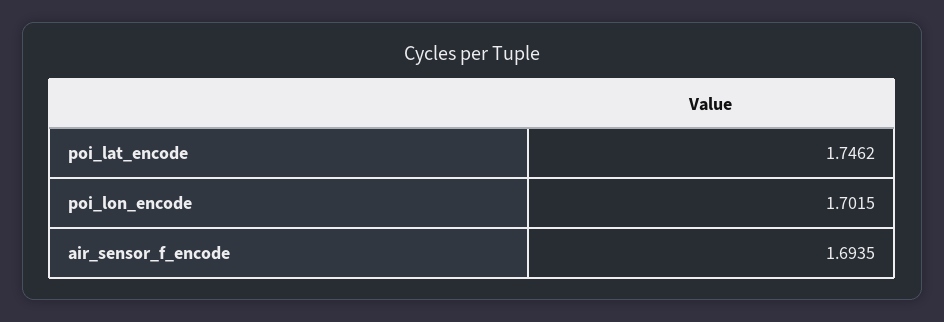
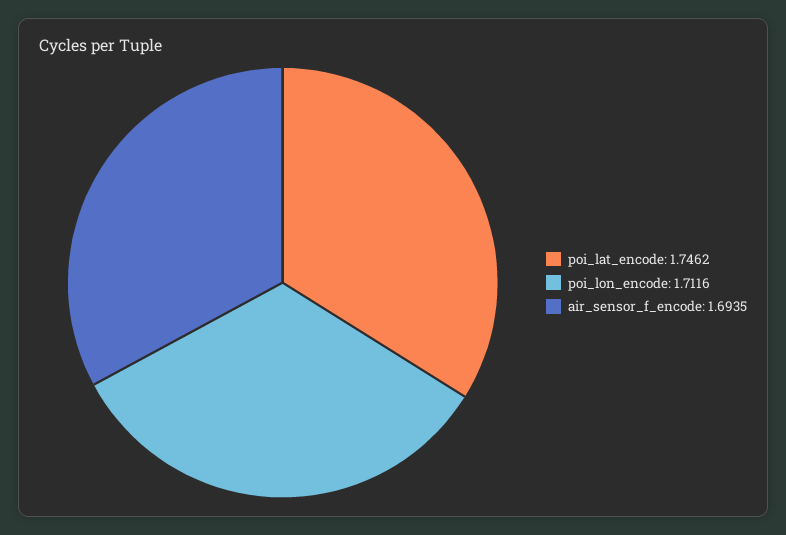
  {
    "poi_lat_encode": 1.7462,
-   "poi_lon_encode": 1.7015,
+   "poi_lon_encode": 1.7116,
    "air_sensor_f_encode": 1.6935
  }

